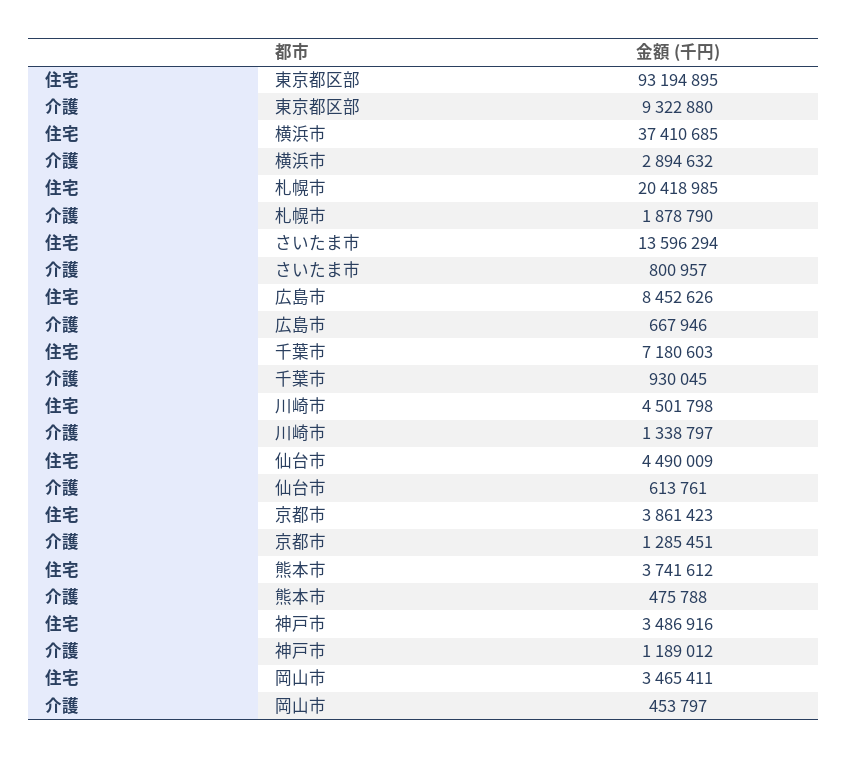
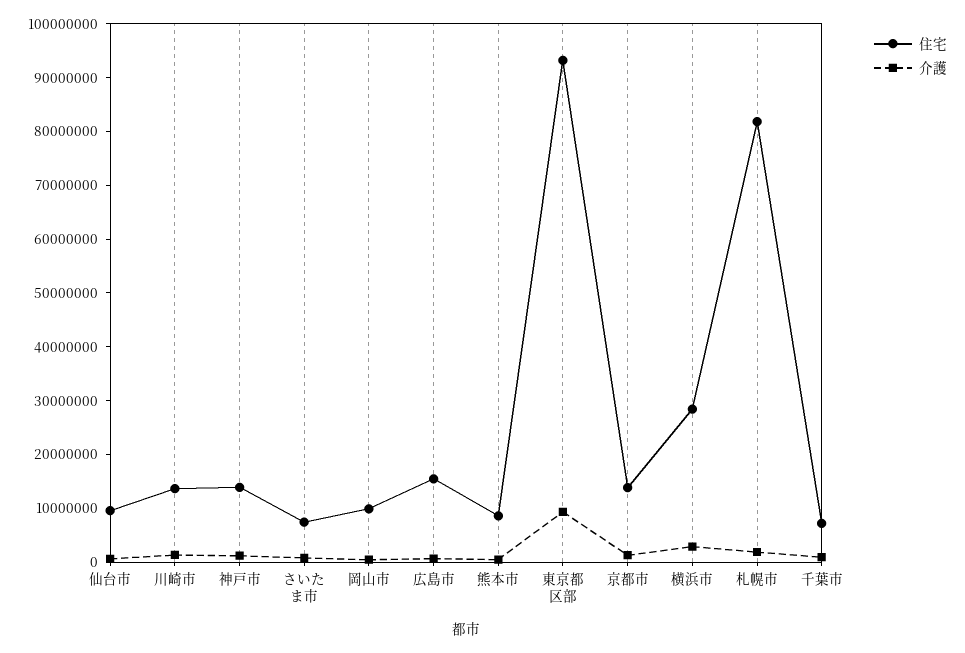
  {
    "住宅": {
      "東京都区部": 93194895,
-     "横浜市": 37410685,
+     "横浜市": 28000000,
-     "札幌市": 20418985,
+     "札幌市": 82000000,
-     "さいたま市": 13596294,
+     "さいたま市": 8000000,
-     "広島市": 8452626,
+     "広島市": 16000000,
      "千葉市": 7180603,
-     "川崎市": 4501798,
+     "川崎市": 14000000,
-     "仙台市": 4490009,
+     "仙台市": 10000000,
-     "京都市": 3861423,
+     "京都市": 14000000,
-     "熊本市": 3741612,
+     "熊本市": 8000000,
-     "神戸市": 3486916,
+     "神戸市": 14000000,
-     "岡山市": 3465411
+     "岡山市": 10000000
    },
    "介護": {
      "東京都区部": 9322880,
      "横浜市": 2894632,
      "札幌市": 1878790,
      "さいたま市": 800957,
      "広島市": 667946,
      "千葉市": 930045,
      "川崎市": 1338797,
      "仙台市": 613761,
      "京都市": 1285451,
      "熊本市": 475788,
      "神戸市": 1189012,
      "岡山市": 453797
    }
  }

